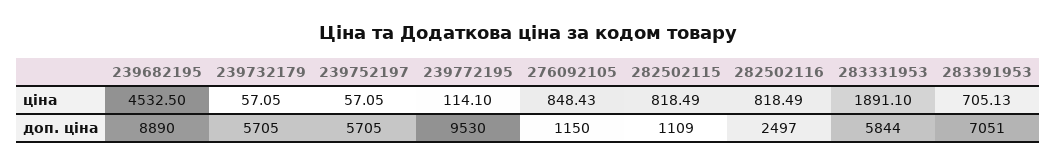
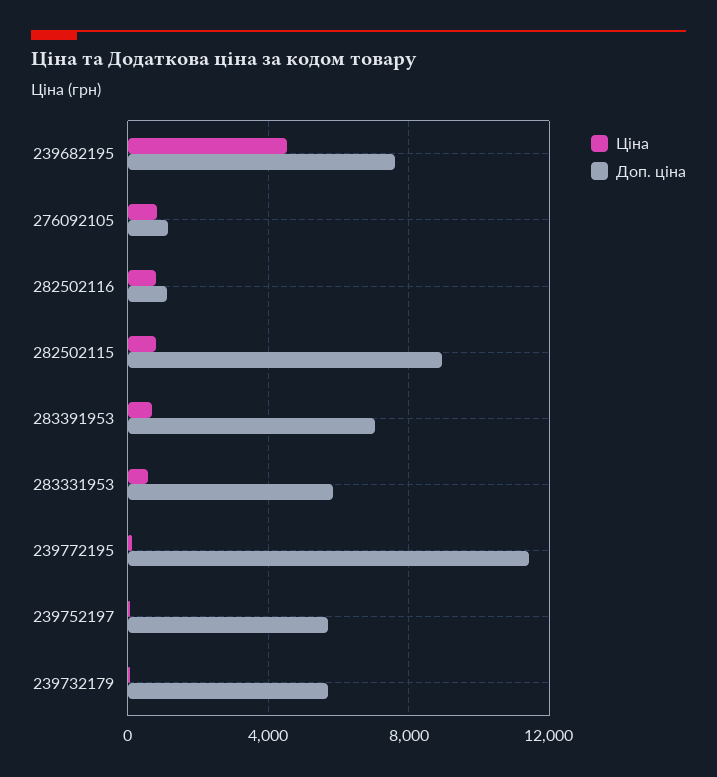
  {
    "ціна": {
      "239682195": 4532.5,
      "239732179": 57.05,
      "239752197": 57.05,
      "239772195": 114.1,
      "276092105": 848.43,
      "282502115": 818.49,
      "282502116": 818.49,
-     "283331953": 1891.1,
+     "283331953": 500,
      "283391953": 705.13
    },
    "доп. ціна": {
-     "239682195": 8890,
+     "239682195": 7500,
      "239732179": 5705,
      "239752197": 5705,
-     "239772195": 9530,
+     "239772195": 11500,
      "276092105": 1150,
-     "282502115": 1109,
+     "282502115": 9000,
-     "282502116": 2497,
+     "282502116": 1000,
      "283331953": 5844,
      "283391953": 7051
    }
  }

